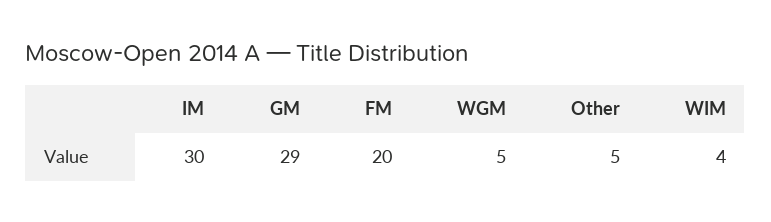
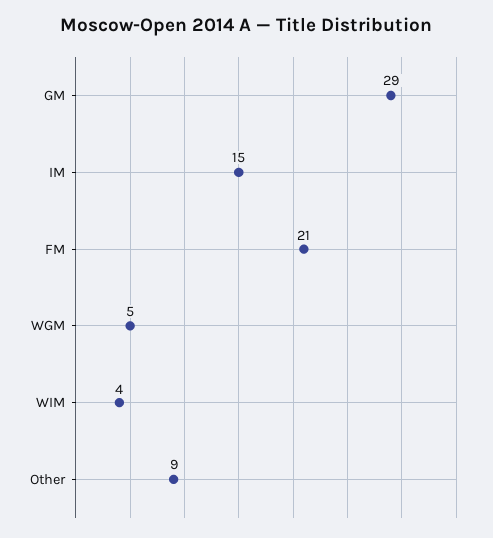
  {
-   "IM": 30,
+   "IM": 15,
    "GM": 29,
-   "FM": 20,
+   "FM": 21,
    "WGM": 5,
-   "Other": 5,
+   "Other": 9,
    "WIM": 4
  }

